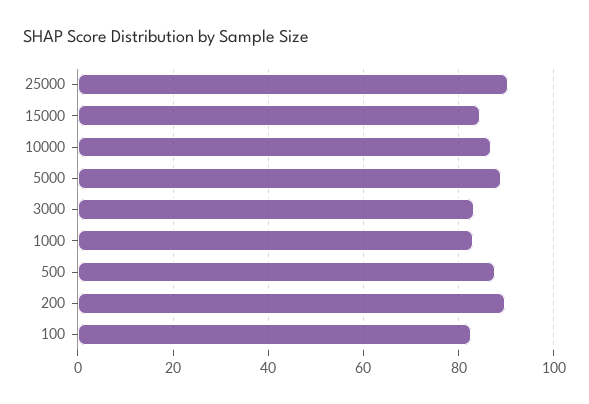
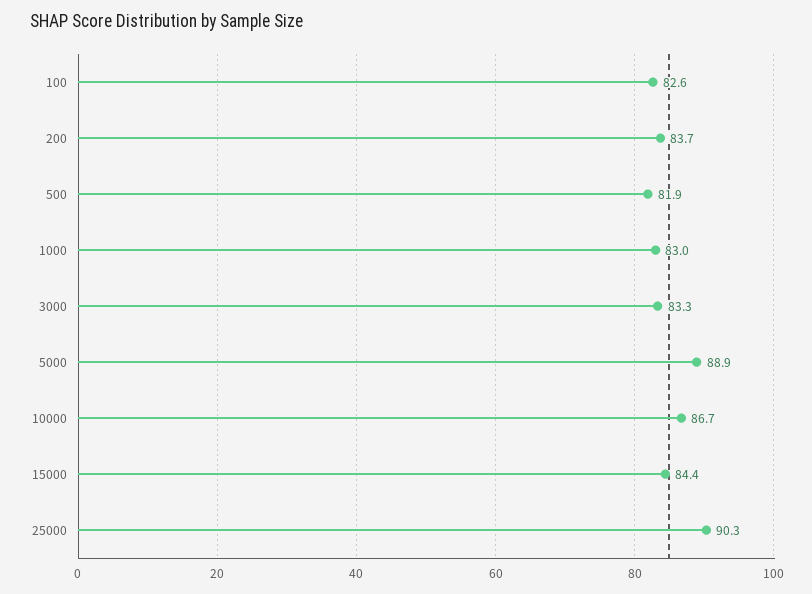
  {
    "25000": 90.3,
    "15000": 84.4,
    "10000": 86.7,
    "5000": 88.9,
    "3000": 83.3,
    "1000": 83,
-   "500": 88,
+   "500": 81.9,
-   "200": 90,
+   "200": 83.7,
    "100": 82.6
  }

